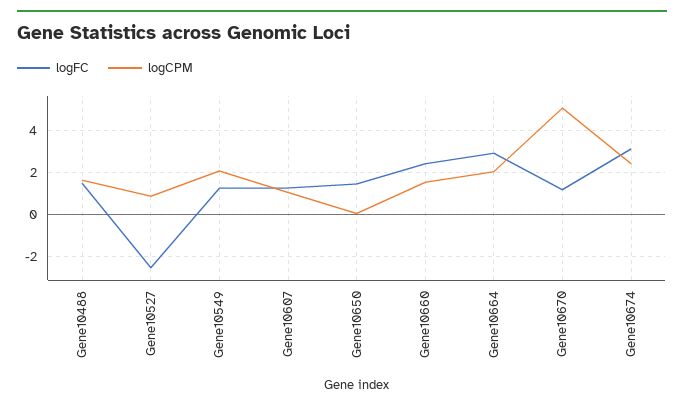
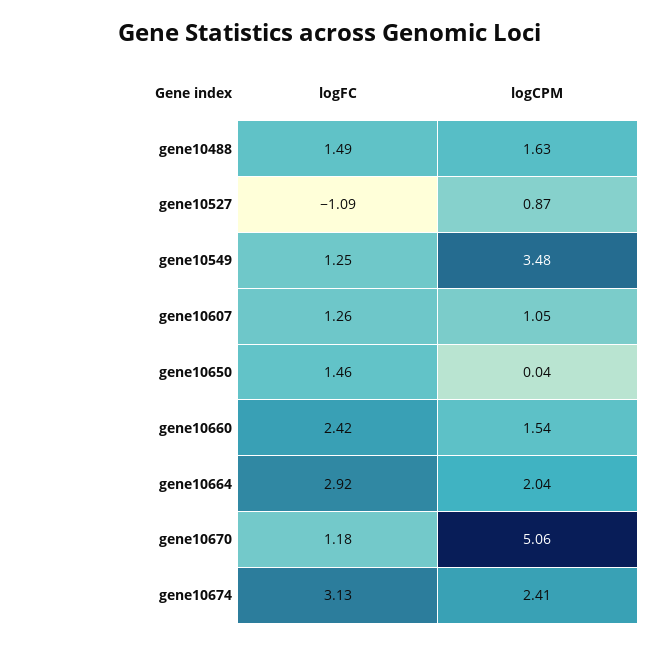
  {
    "logFC": {
      "Gene10488": 1.49,
-     "Gene10527": -2.5,
+     "Gene10527": -1.09,
      "Gene10549": 1.25,
      "Gene10607": 1.26,
      "Gene10650": 1.46,
      "Gene10660": 2.42,
      "Gene10664": 2.92,
      "Gene10670": 1.18,
      "Gene10674": 3.13
    },
    "logCPM": {
      "Gene10488": 1.63,
      "Gene10527": 0.87,
-     "Gene10549": 2,
+     "Gene10549": 3.48,
      "Gene10607": 1.05,
      "Gene10650": 0.04,
      "Gene10660": 1.54,
      "Gene10664": 2.04,
      "Gene10670": 5.06,
      "Gene10674": 2.41
    }
  }

